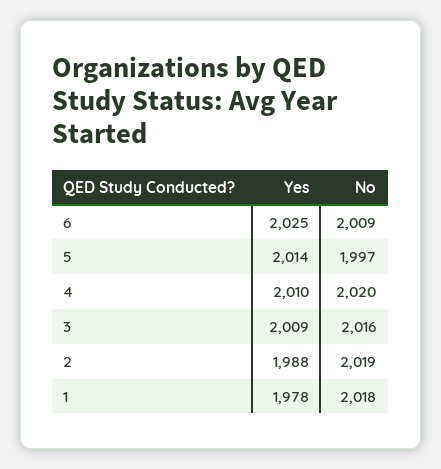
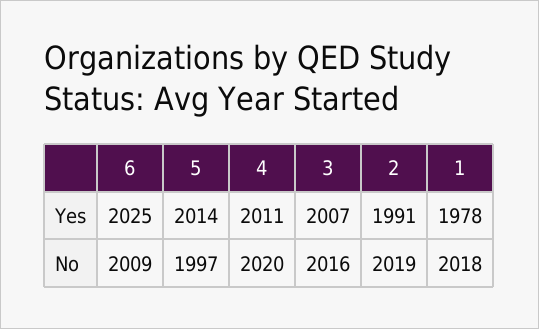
  {
    "Yes": {
      "6": 2025,
      "5": 2014,
-     "4": 2010,
+     "4": 2011,
-     "3": 2009,
+     "3": 2007,
-     "2": 1988,
+     "2": 1991,
      "1": 1978
    },
    "No": {
      "6": 2009,
      "5": 1997,
      "4": 2020,
      "3": 2016,
      "2": 2019,
      "1": 2018
    }
  }

